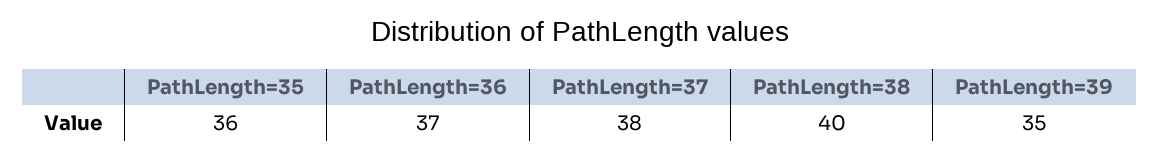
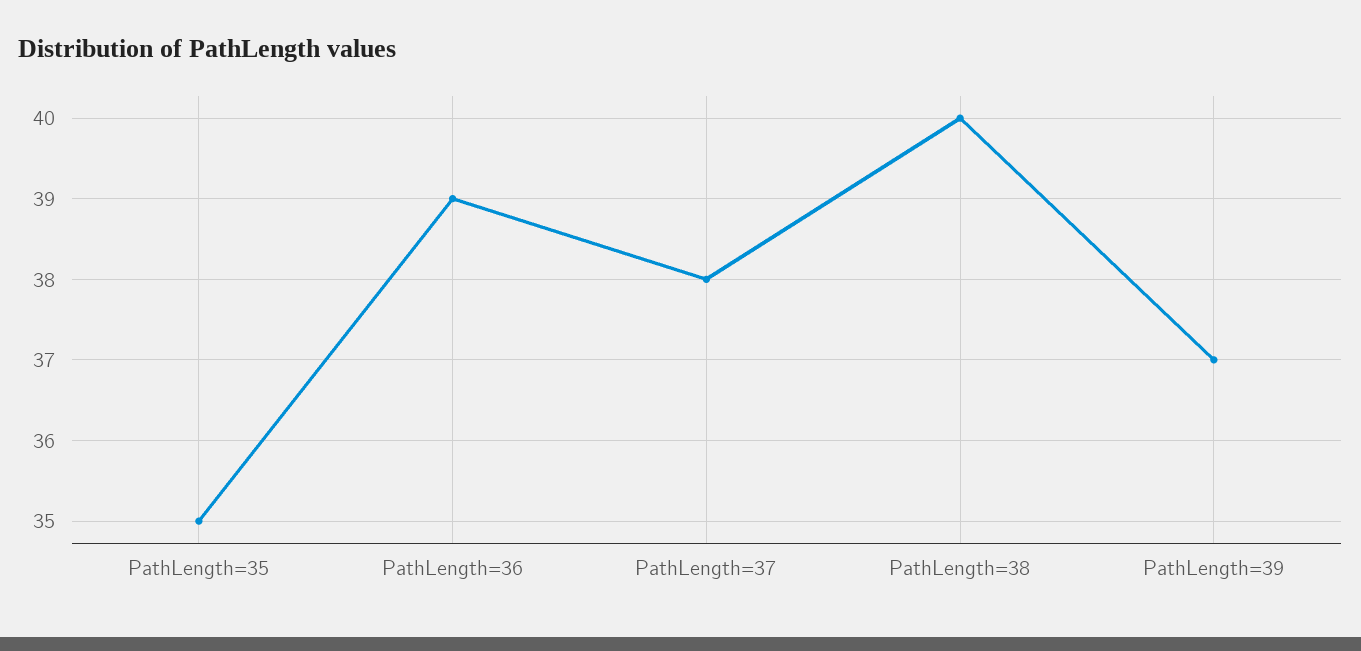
  {
-   "PathLength=35": 36,
+   "PathLength=35": 35,
-   "PathLength=36": 37,
+   "PathLength=36": 39,
    "PathLength=37": 38,
    "PathLength=38": 40,
-   "PathLength=39": 35
+   "PathLength=39": 37
  }

